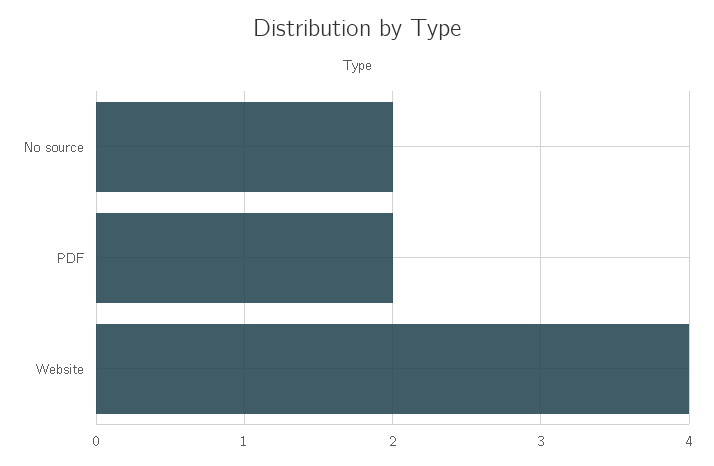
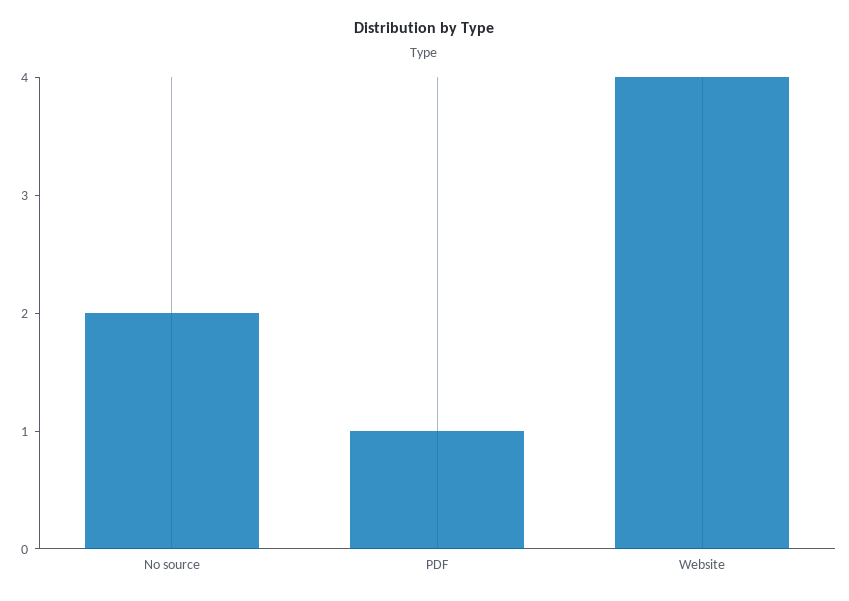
  {
    "No source": 2,
-   "PDF": 2,
+   "PDF": 1,
    "Website": 4
  }

